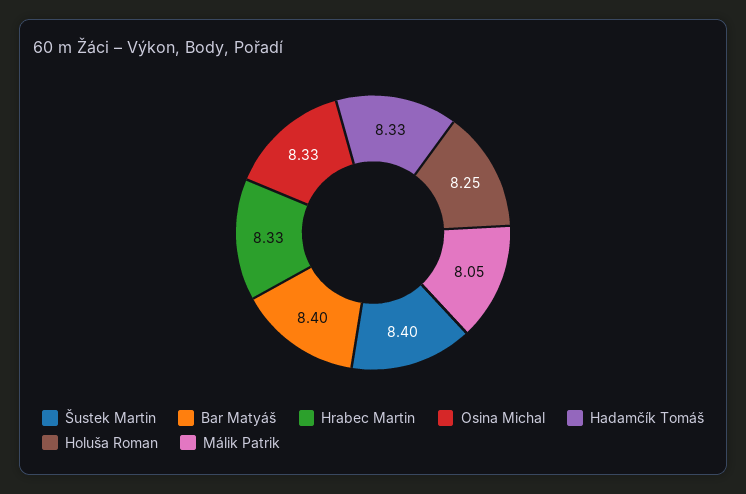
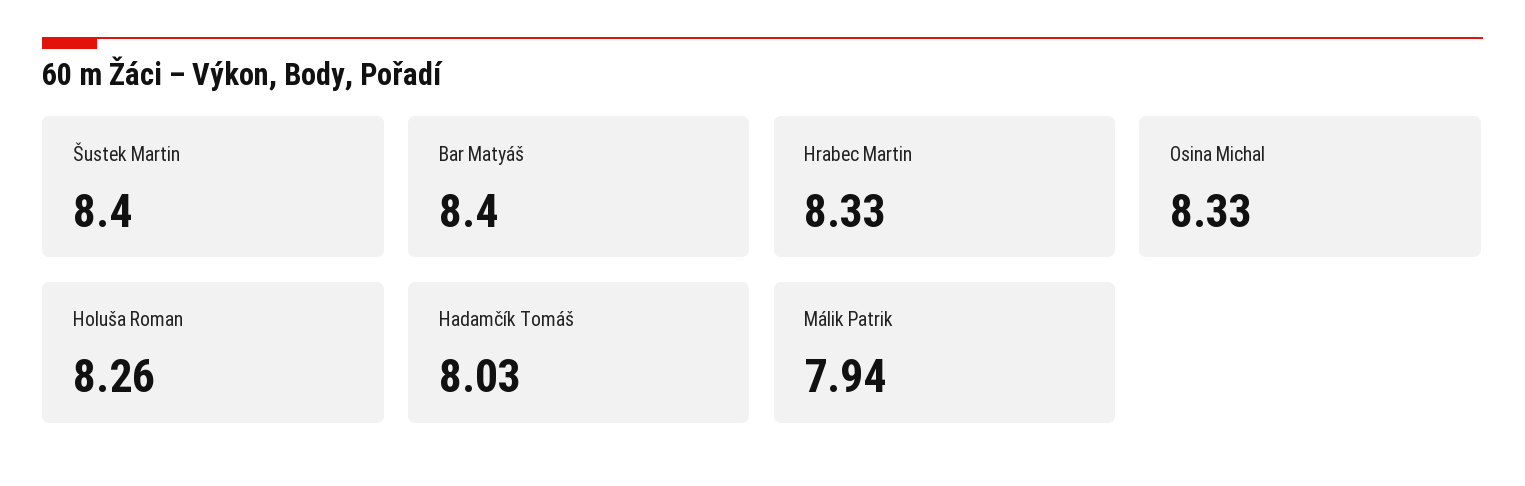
  {
    "Šustek Martin": 8.4,
    "Bar Matyáš": 8.4,
    "Hrabec Martin": 8.33,
    "Osina Michal": 8.33,
-   "Hadamčík Tomáš": 8.33,
+   "Hadamčík Tomáš": 8.03,
-   "Holuša Roman": 8.25,
+   "Holuša Roman": 8.26,
-   "Málik Patrik": 8.05
+   "Málik Patrik": 7.94
  }

